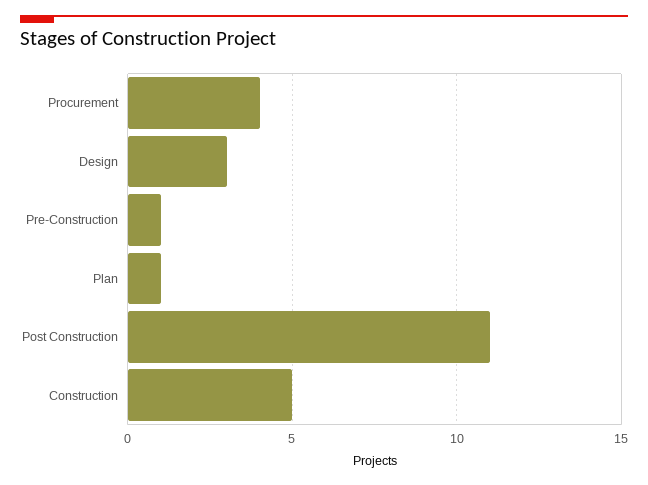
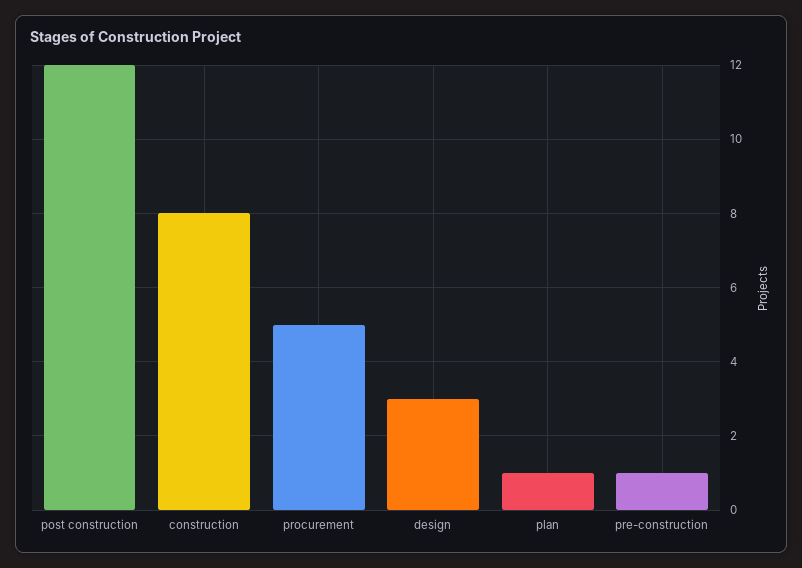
  {
-   "Procurement": 4,
+   "Procurement": 5,
    "Design": 3,
    "Pre-Construction": 1,
    "Plan": 1,
-   "Post Construction": 11,
+   "Post Construction": 12,
-   "Construction": 5
+   "Construction": 8
  }

